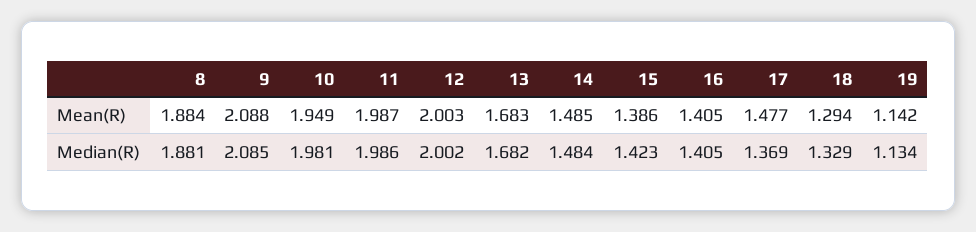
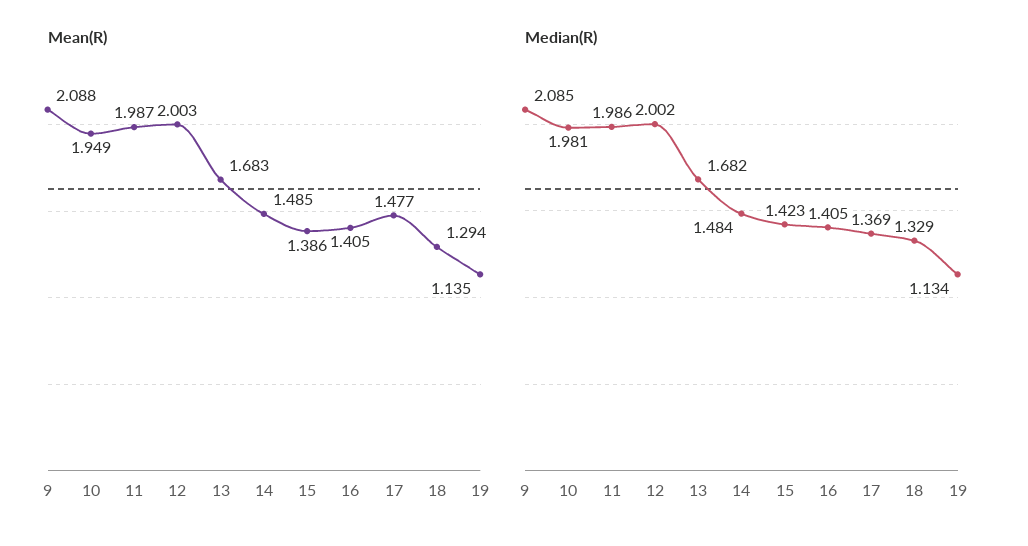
  {
    "Mean(R)": {
-     "8": 1.884,
      "9": 2.088,
      "10": 1.949,
      "11": 1.987,
      "12": 2.003,
      "13": 1.683,
      "14": 1.485,
      "15": 1.386,
      "16": 1.405,
      "17": 1.477,
      "18": 1.294,
-     "19": 1.142
+     "19": 1.135
    },
    "Median(R)": {
-     "8": 1.881,
      "9": 2.085,
      "10": 1.981,
      "11": 1.986,
      "12": 2.002,
      "13": 1.682,
      "14": 1.484,
      "15": 1.423,
      "16": 1.405,
      "17": 1.369,
      "18": 1.329,
      "19": 1.134
    }
  }

